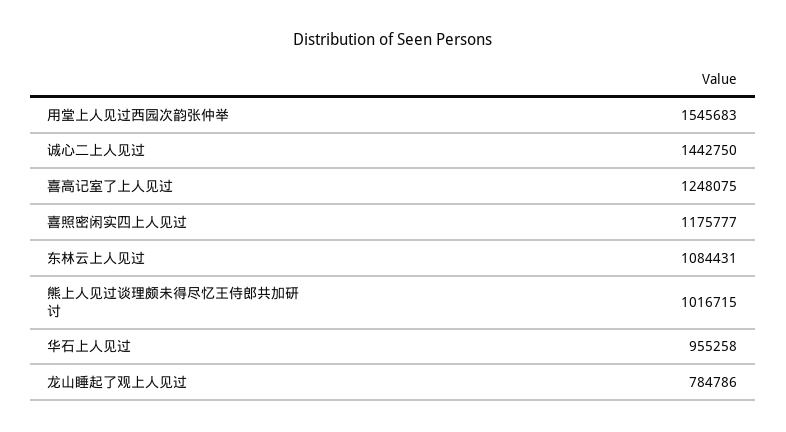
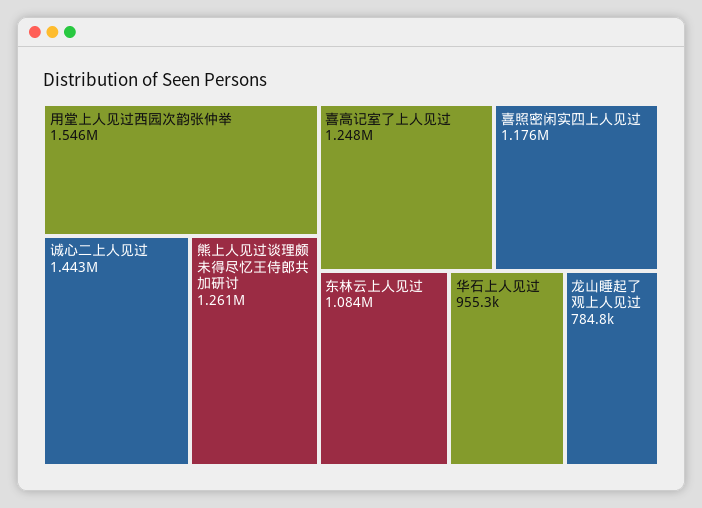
  {
    "用堂上人见过西园次韵张仲举": 1545683,
    "诚心二上人见过": 1442750,
    "喜高记室了上人见过": 1248075,
    "喜照密闲实四上人见过": 1175777,
    "东林云上人见过": 1084431,
-   "熊上人见过谈理颇未得尽忆王侍郎共加研讨": 1016715,
+   "熊上人见过谈理颇未得尽忆王侍郎共加研讨": 1261000,
    "华石上人见过": 955258,
    "龙山睡起了观上人见过": 784786
  }

